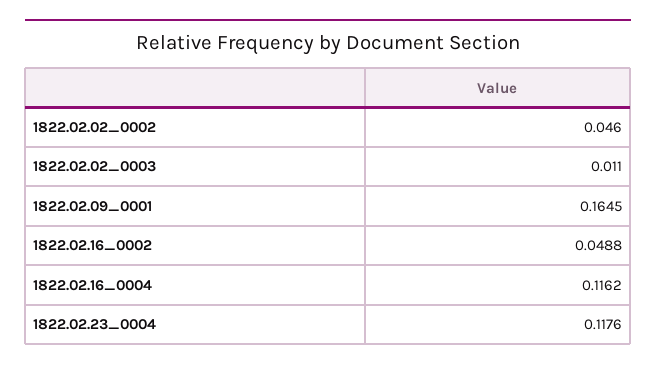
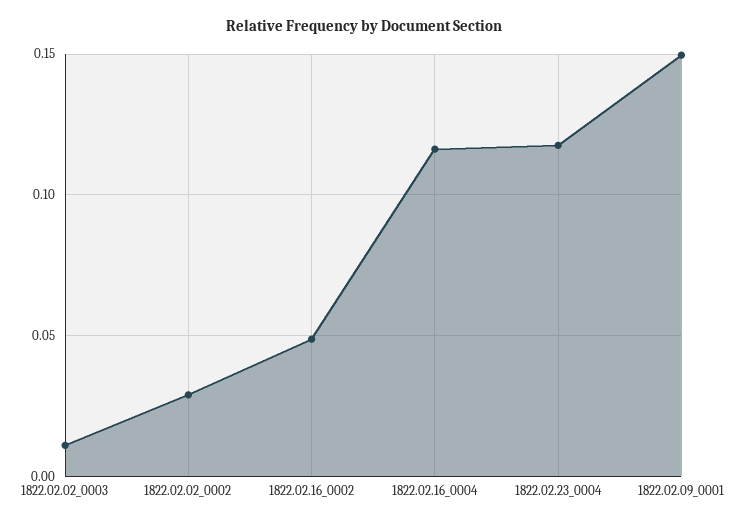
  {
-   "1822.02.02_0002": 0.046,
+   "1822.02.02_0002": 0.03,
    "1822.02.02_0003": 0.011,
-   "1822.02.09_0001": 0.1645,
+   "1822.02.09_0001": 0.15,
    "1822.02.16_0002": 0.0488,
    "1822.02.16_0004": 0.1162,
    "1822.02.23_0004": 0.1176
  }

